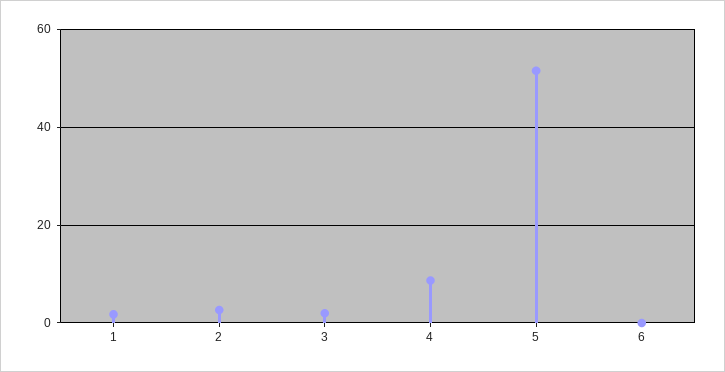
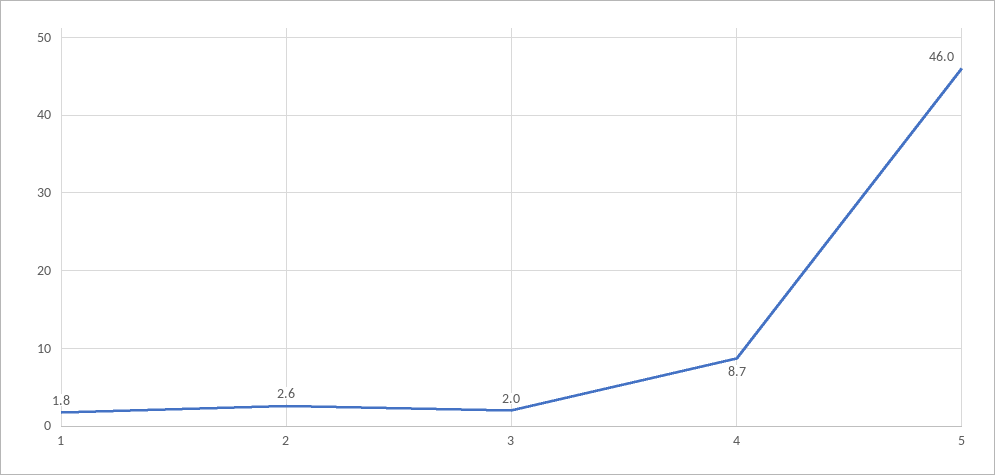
  {
    "1": 1.8,
    "2": 2.6,
    "3": 2,
    "4": 8.7,
-   "5": 52,
+   "5": 46
-   "6": 0
  }

